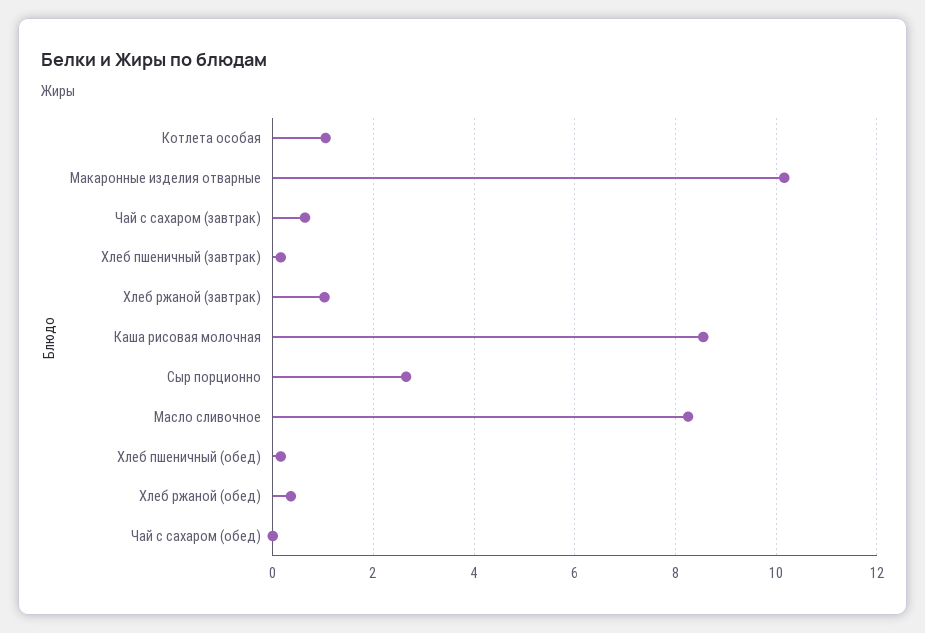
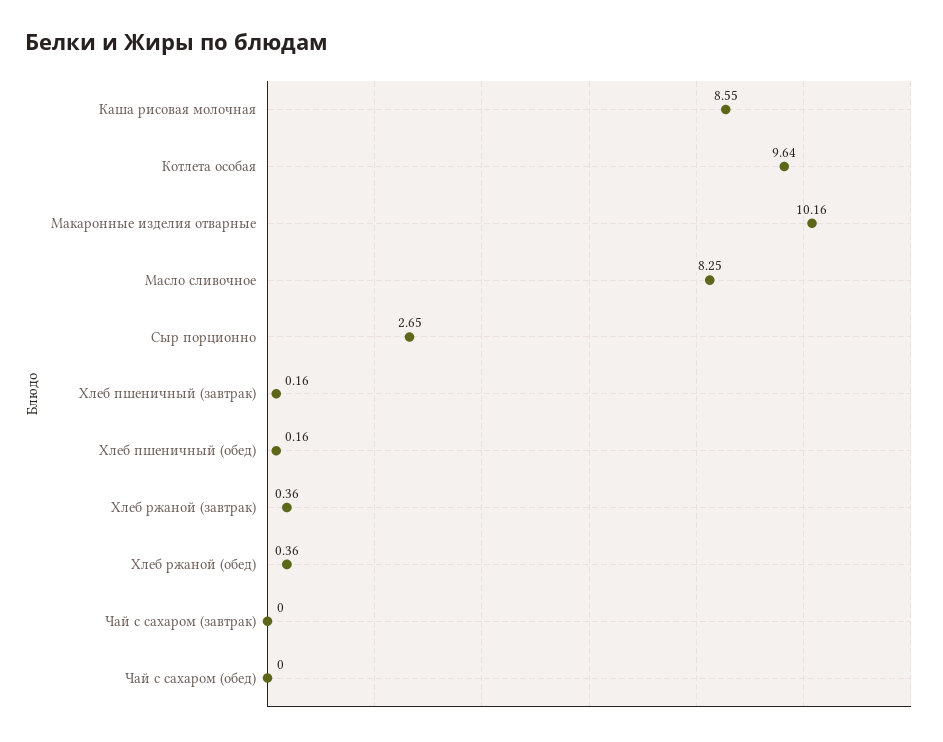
  {
-   "Котлета особая": 1,
+   "Котлета особая": 9.64,
    "Макаронные изделия отварные": 10.16,
-   "Чай с сахаром (завтрак)": 0.6,
+   "Чай с сахаром (завтрак)": 0,
    "Хлеб пшеничный (завтрак)": 0.16,
-   "Хлеб ржаной (завтрак)": 1,
+   "Хлеб ржаной (завтрак)": 0.36,
    "Каша рисовая молочная": 8.55,
    "Сыр порционно": 2.65,
    "Масло сливочное": 8.25,
    "Хлеб пшеничный (обед)": 0.16,
    "Хлеб ржаной (обед)": 0.36,
    "Чай с сахаром (обед)": 0
  }

